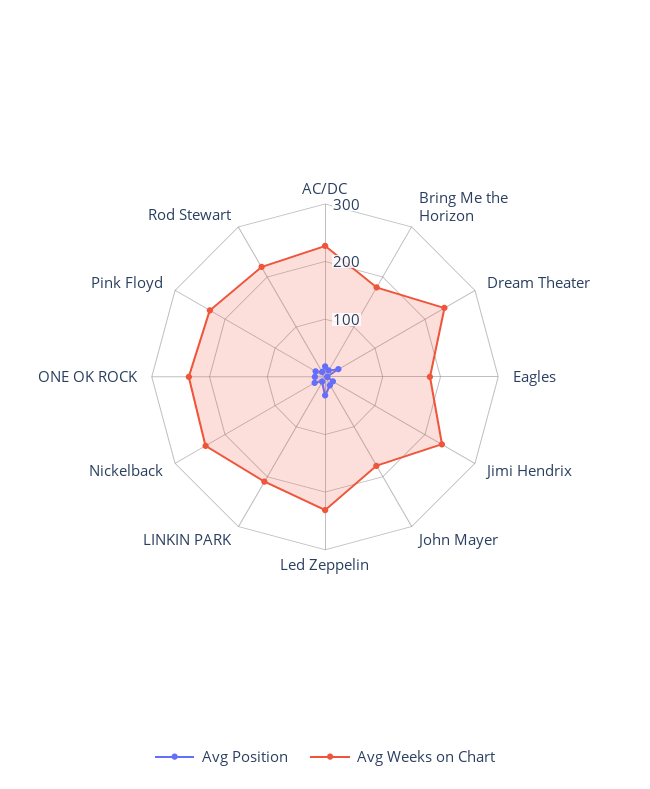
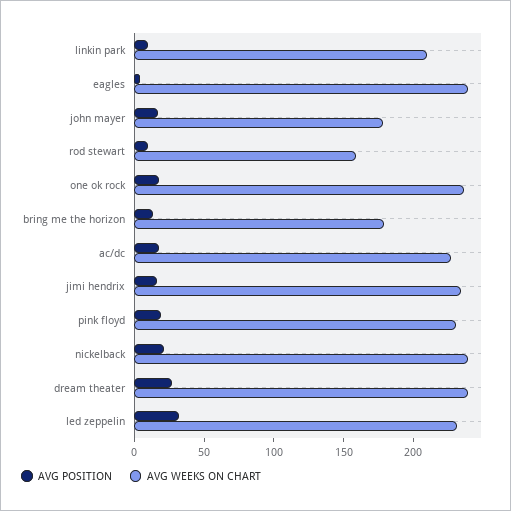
  {
    "Avg Position": {
      "AC/DC": 20,
      "Bring Me the Horizon": 10,
      "Dream Theater": 30,
      "Eagles": 0,
      "Jimi Hendrix": 20,
      "John Mayer": 20,
      "Led Zeppelin": 30,
      "LINKIN PARK": 10,
      "Nickelback": 20,
      "ONE OK ROCK": 20,
      "Pink Floyd": 20,
      "Rod Stewart": 10
    },
    "Avg Weeks on Chart": {
      "AC/DC": 230,
      "Bring Me the Horizon": 180,
      "Dream Theater": 240,
-     "Eagles": 180,
+     "Eagles": 240,
      "Jimi Hendrix": 230,
      "John Mayer": 180,
      "Led Zeppelin": 230,
      "LINKIN PARK": 210,
      "Nickelback": 240,
      "ONE OK ROCK": 240,
      "Pink Floyd": 230,
-     "Rod Stewart": 220
+     "Rod Stewart": 160
    }
  }

